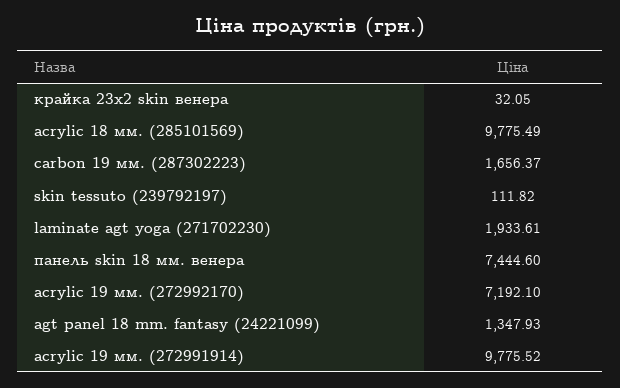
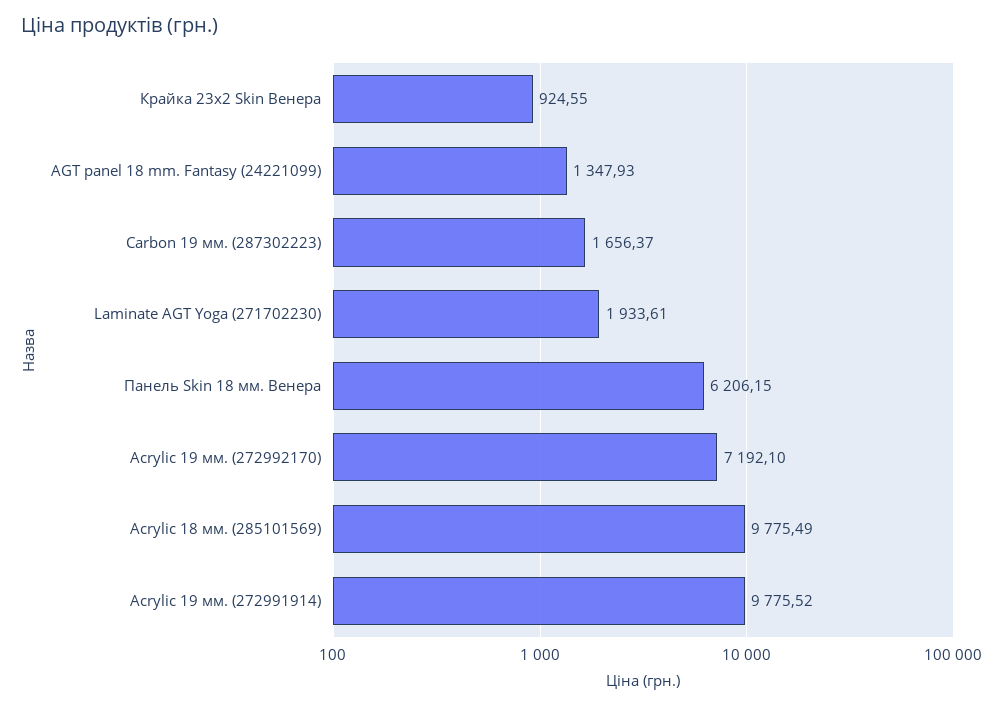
  {
-   "крайка 23x2 skin венера": 32.05,
+   "крайка 23x2 skin венера": 924.55,
    "acrylic 18 мм. (285101569)": 9775.49,
    "carbon 19 мм. (287302223)": 1656.37,
-   "skin tessuto (239792197)": 111.82,
    "laminate agt yoga (271702230)": 1933.61,
-   "панель skin 18 мм. венера": 7444.6,
+   "панель skin 18 мм. венера": 6206.15,
    "acrylic 19 мм. (272992170)": 7192.1,
    "agt panel 18 mm. fantasy (24221099)": 1347.93,
    "acrylic 19 мм. (272991914)": 9775.52
  }

